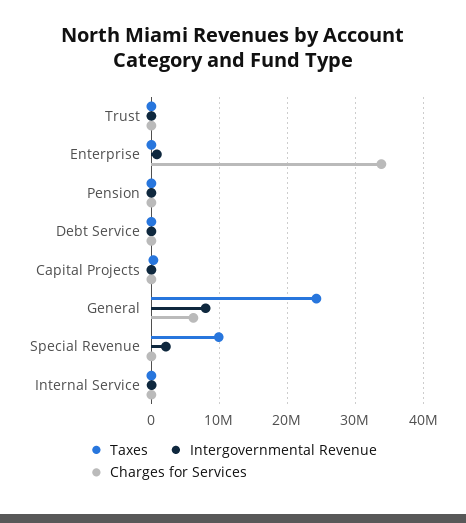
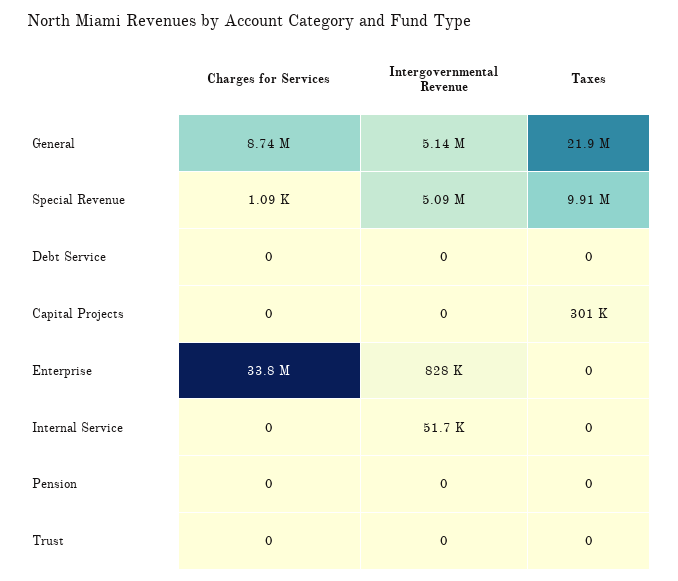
  {
    "Taxes": {
      "Trust": 0,
      "Enterprise": 0,
      "Pension": 0,
      "Debt Service": 0,
      "Capital Projects": 301000,
-     "General": 24000000,
+     "General": 21900000,
      "Special Revenue": 9910000,
      "Internal Service": 0
    },
    "Intergovernmental Revenue": {
      "Trust": 0,
      "Enterprise": 828000,
      "Pension": 0,
      "Debt Service": 0,
      "Capital Projects": 0,
-     "General": 8000000,
+     "General": 5140000,
-     "Special Revenue": 2000000,
+     "Special Revenue": 5090000,
      "Internal Service": 51700
    },
    "Charges for Services": {
      "Trust": 0,
      "Enterprise": 33800000,
      "Pension": 0,
      "Debt Service": 0,
      "Capital Projects": 0,
-     "General": 6000000,
+     "General": 8740000,
      "Special Revenue": 1090,
      "Internal Service": 0
    }
  }

